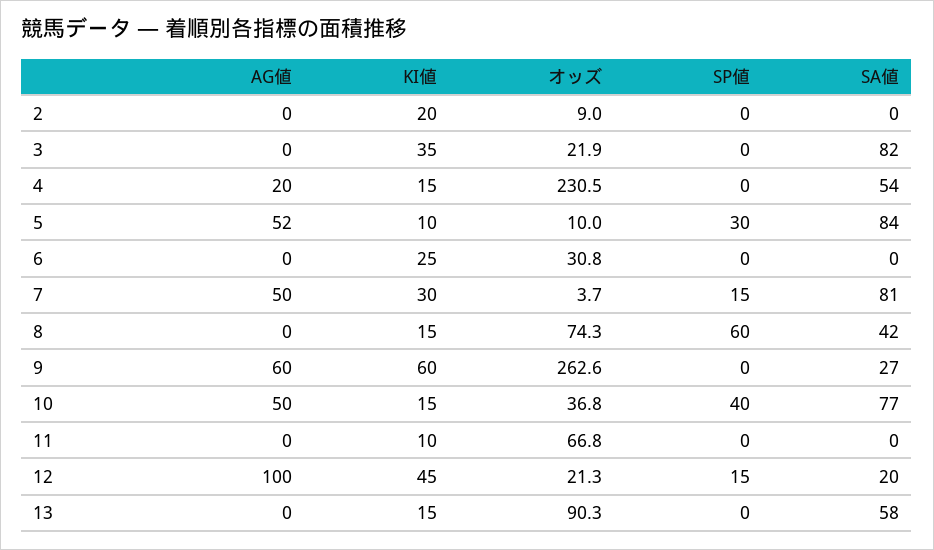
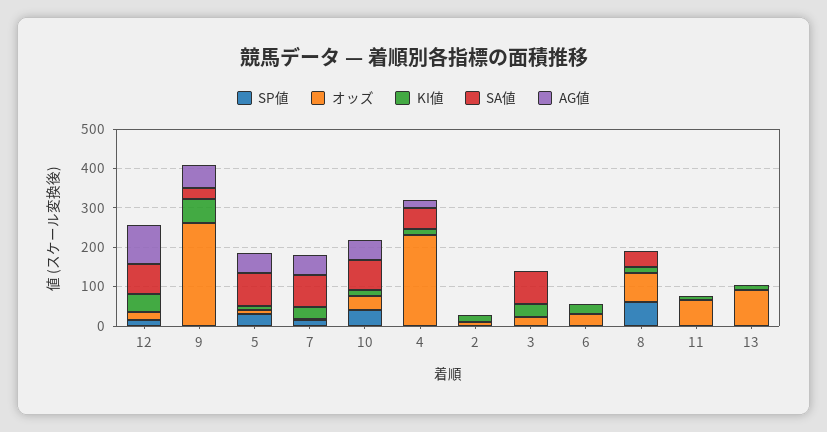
  {
    "AG値": {
      "2": 0,
      "3": 0,
      "4": 20,
      "5": 52,
      "6": 0,
      "7": 50,
      "8": 0,
      "9": 60,
      "10": 50,
      "11": 0,
      "12": 100,
      "13": 0
    },
    "KI値": {
      "2": 20,
      "3": 35,
      "4": 15,
      "5": 10,
      "6": 25,
      "7": 30,
      "8": 15,
      "9": 60,
      "10": 15,
      "11": 10,
      "12": 45,
      "13": 15
    },
    "オッズ": {
      "2": 9,
      "3": 21.9,
      "4": 230.5,
      "5": 10,
      "6": 30.8,
      "7": 3.7,
      "8": 74.3,
      "9": 262.6,
      "10": 36.8,
      "11": 66.8,
      "12": 21.3,
      "13": 90.3
    },
    "SP値": {
      "2": 0,
      "3": 0,
      "4": 0,
      "5": 30,
      "6": 0,
      "7": 15,
      "8": 60,
      "9": 0,
      "10": 40,
      "11": 0,
      "12": 15,
      "13": 0
    },
    "SA値": {
      "2": 0,
      "3": 82,
      "4": 54,
      "5": 84,
      "6": 0,
      "7": 81,
      "8": 42,
      "9": 27,
      "10": 77,
      "11": 0,
-     "12": 20,
+     "12": 75,
-     "13": 58
+     "13": 0
    }
  }

